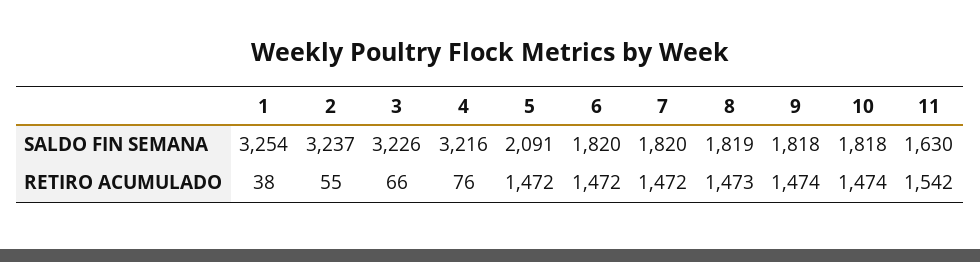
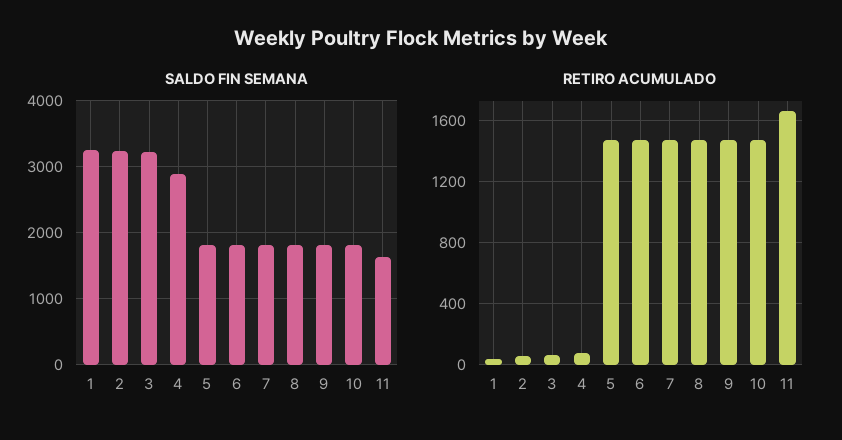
  {
    "SALDO FIN SEMANA": {
      "1": 3254,
      "2": 3237,
      "3": 3226,
-     "4": 3216,
+     "4": 2900,
-     "5": 2091,
+     "5": 1800,
      "6": 1820,
      "7": 1820,
      "8": 1819,
      "9": 1818,
      "10": 1818,
      "11": 1630
    },
    "RETIRO ACUMULADO": {
      "1": 38,
      "2": 55,
      "3": 66,
      "4": 76,
      "5": 1472,
      "6": 1472,
      "7": 1472,
      "8": 1473,
      "9": 1474,
      "10": 1474,
-     "11": 1542
+     "11": 1650
    }
  }

